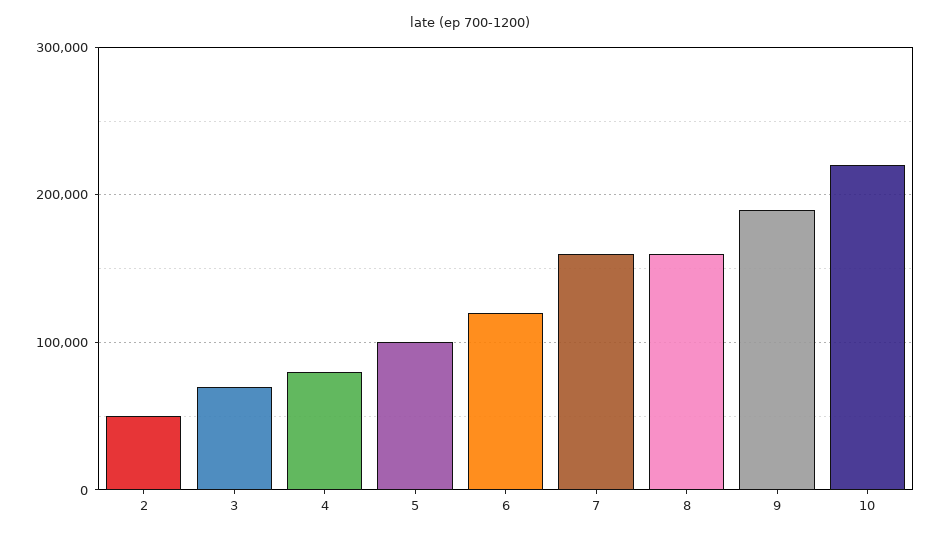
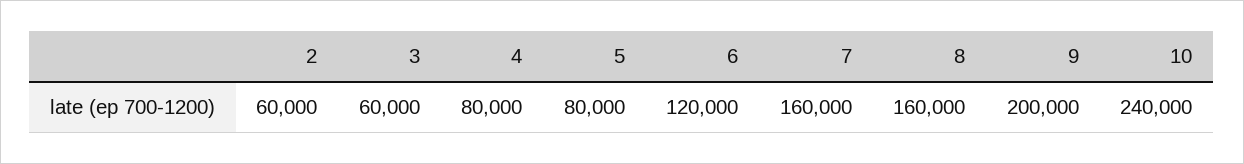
  {
-   "2": 50000,
+   "2": 60000,
-   "3": 70000,
+   "3": 60000,
    "4": 80000,
-   "5": 100000,
+   "5": 80000,
    "6": 120000,
    "7": 160000,
    "8": 160000,
-   "9": 190000,
+   "9": 200000,
-   "10": 220000
+   "10": 240000
  }

